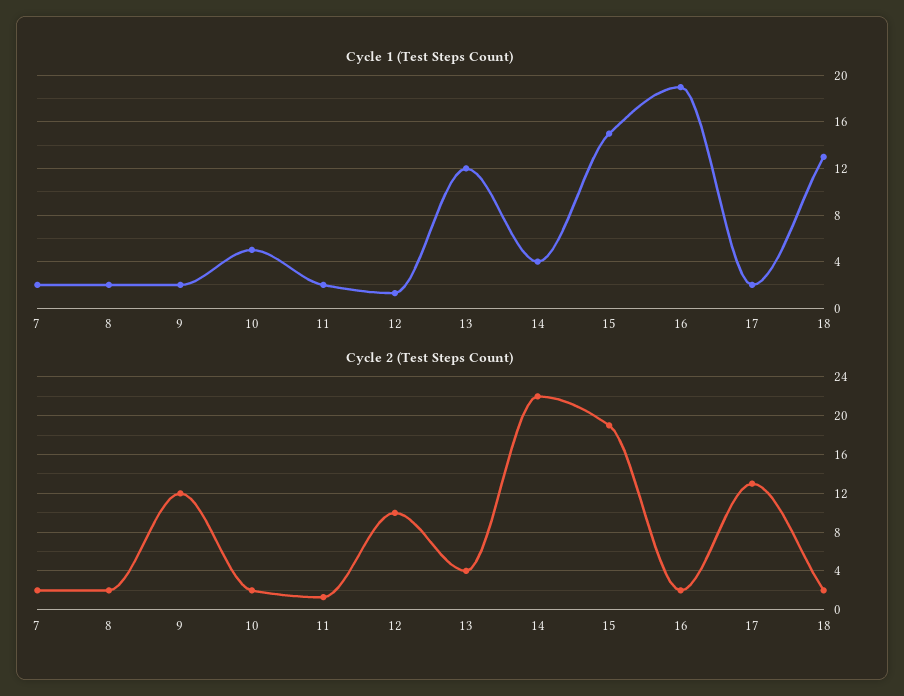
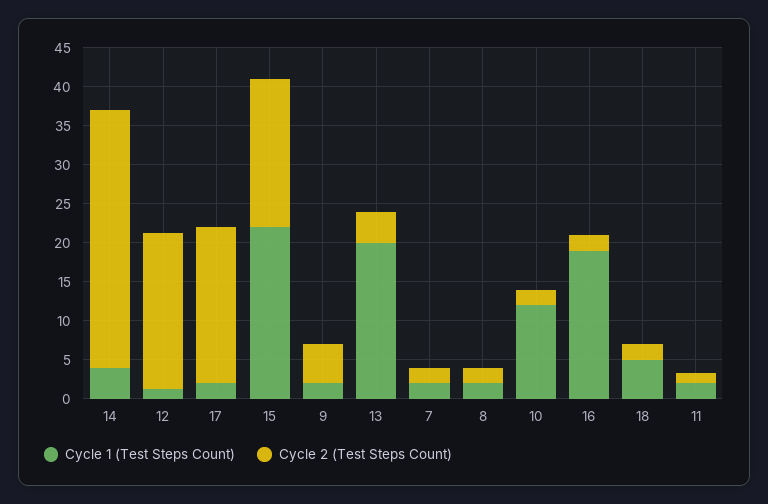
  {
    "Cycle 1 (Test Steps Count)": {
      "7": 2,
      "8": 2,
      "9": 2,
-     "10": 5,
+     "10": 12.5,
      "11": 2,
      "12": 1,
-     "13": 12,
+     "13": 20,
      "14": 4,
-     "15": 15,
+     "15": 22.5,
      "16": 19,
      "17": 2,
-     "18": 13
+     "18": 5
    },
    "Cycle 2 (Test Steps Count)": {
      "7": 2,
      "8": 2,
-     "9": 12,
+     "9": 5,
      "10": 2,
      "11": 1,
-     "12": 10,
+     "12": 20,
      "13": 4,
-     "14": 22,
+     "14": 32.5,
      "15": 19,
      "16": 2,
-     "17": 13,
+     "17": 20,
      "18": 2
    }
  }

